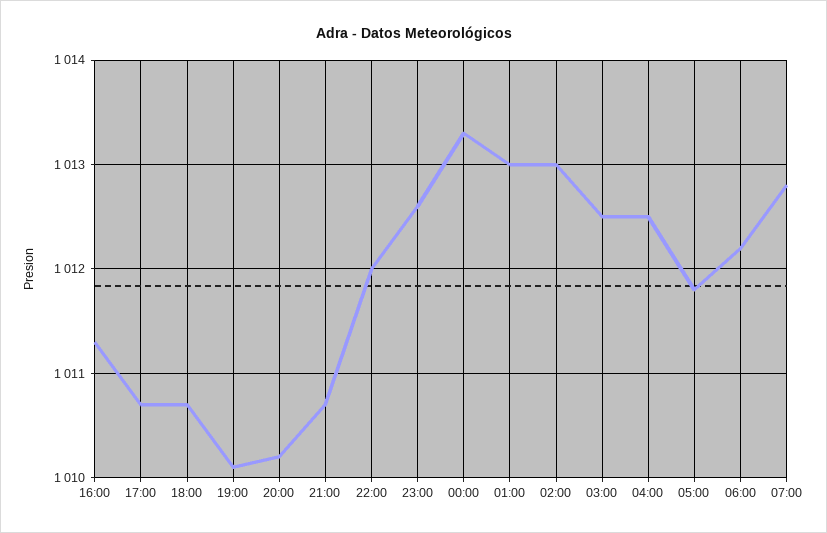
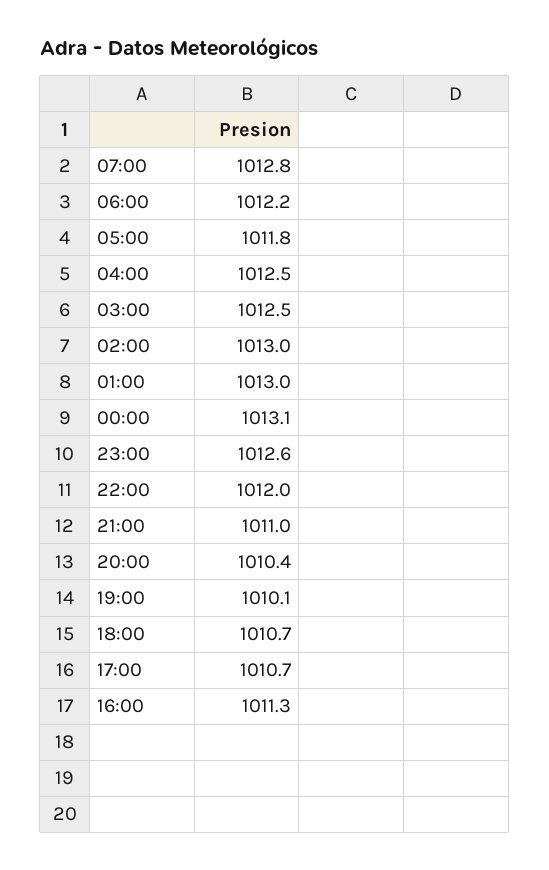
  {
    "16:00": 1011.3,
    "17:00": 1010.7,
    "18:00": 1010.7,
    "19:00": 1010.1,
-   "20:00": 1010.2,
+   "20:00": 1010.4,
-   "21:00": 1010.7,
+   "21:00": 1011,
    "22:00": 1012,
    "23:00": 1012.6,
-   "00:00": 1013.3,
+   "00:00": 1013.1,
    "01:00": 1013,
    "02:00": 1013,
    "03:00": 1012.5,
    "04:00": 1012.5,
    "05:00": 1011.8,
    "06:00": 1012.2,
    "07:00": 1012.8
  }

